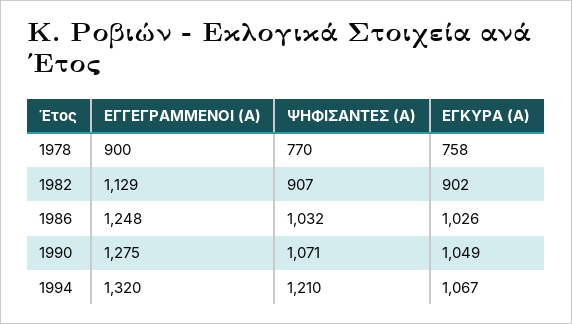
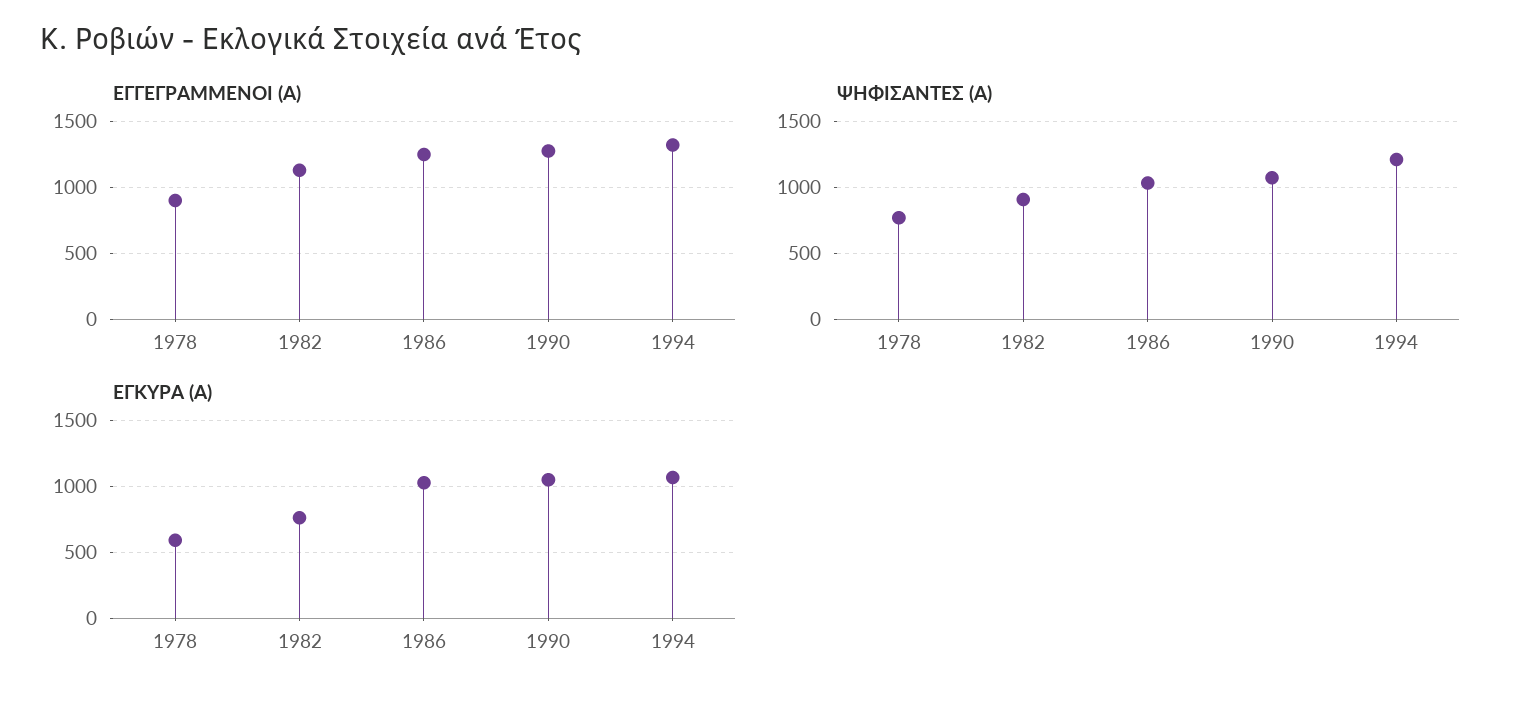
  {
    "ΕΓΓΕΓΡΑΜΜΕΝΟΙ (Α)": {
      "1978": 900,
      "1982": 1129,
      "1986": 1248,
      "1990": 1275,
      "1994": 1320
    },
    "ΨΗΦΙΣΑΝΤΕΣ (Α)": {
      "1978": 770,
      "1982": 907,
      "1986": 1032,
      "1990": 1071,
      "1994": 1210
    },
    "ΕΓΚΥΡΑ (Α)": {
-     "1978": 758,
+     "1978": 600,
-     "1982": 902,
+     "1982": 750,
      "1986": 1026,
      "1990": 1049,
      "1994": 1067
    }
  }

